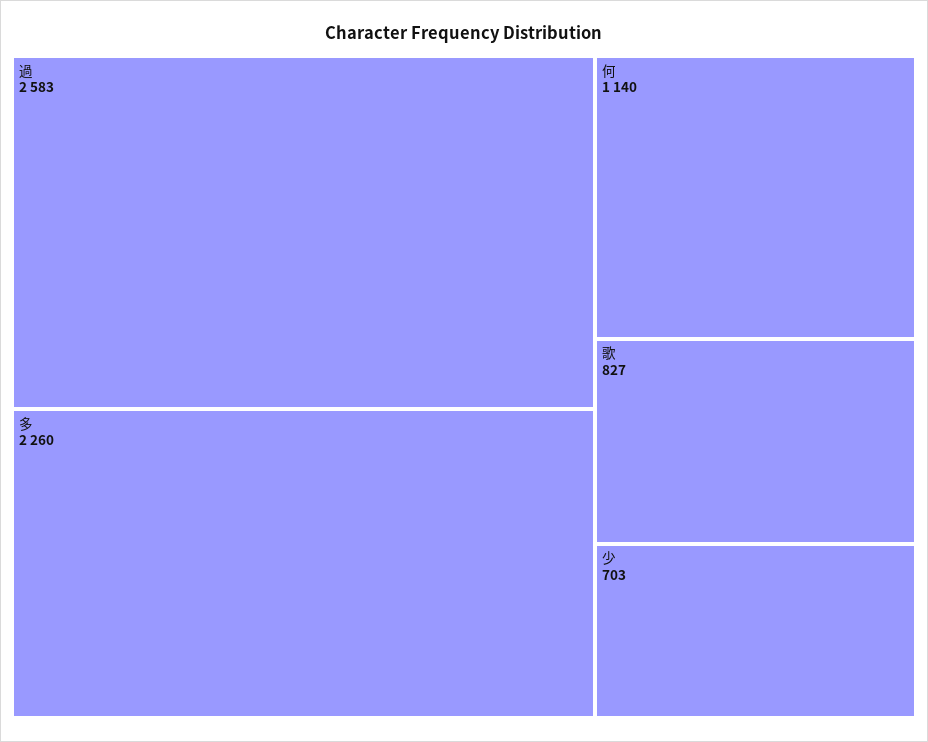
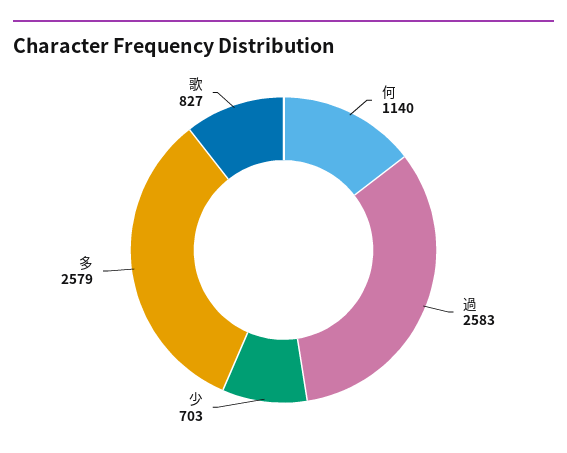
  {
    "過": 2583,
-   "多": 2260,
+   "多": 2579,
    "何": 1140,
    "歌": 827,
    "少": 703
  }

